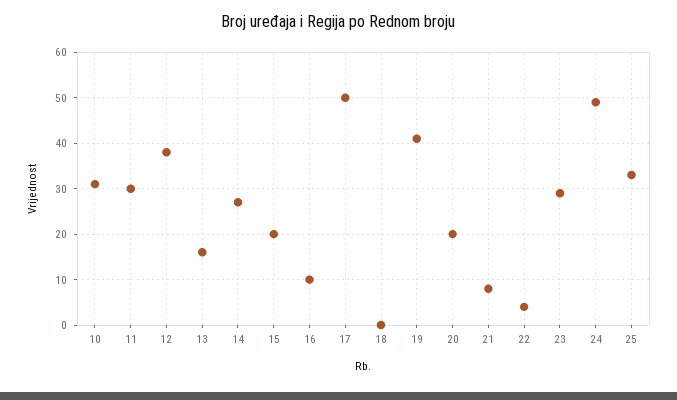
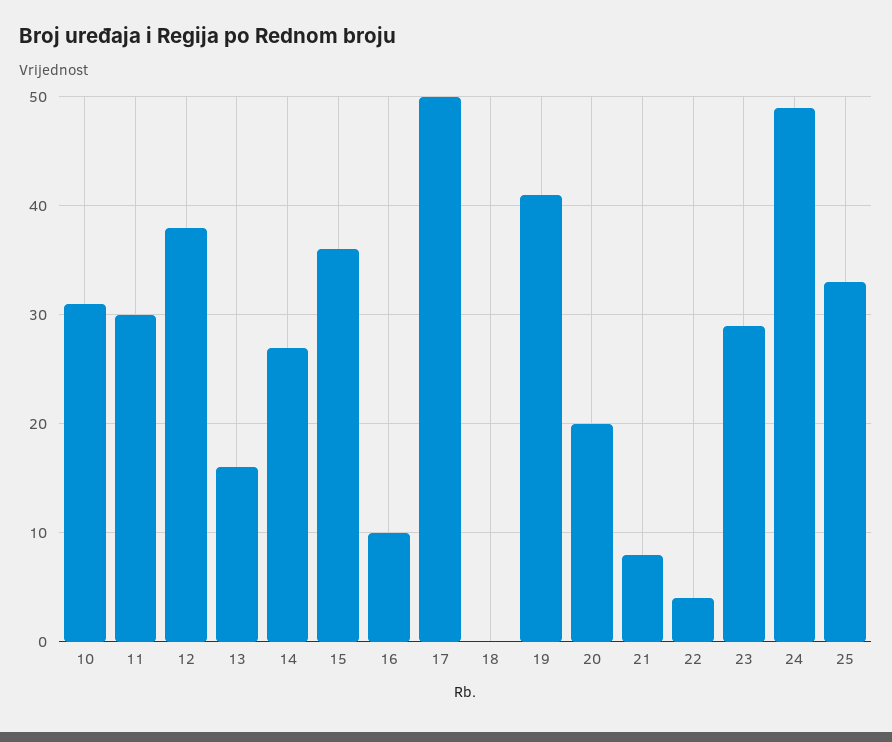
  {
    "10": 31,
    "11": 30,
    "12": 38,
    "13": 16,
    "14": 27,
-   "15": 20,
+   "15": 36,
    "16": 10,
    "17": 50,
    "18": 0,
    "19": 41,
    "20": 20,
    "21": 8,
    "22": 4,
    "23": 29,
    "24": 49,
    "25": 33
  }

